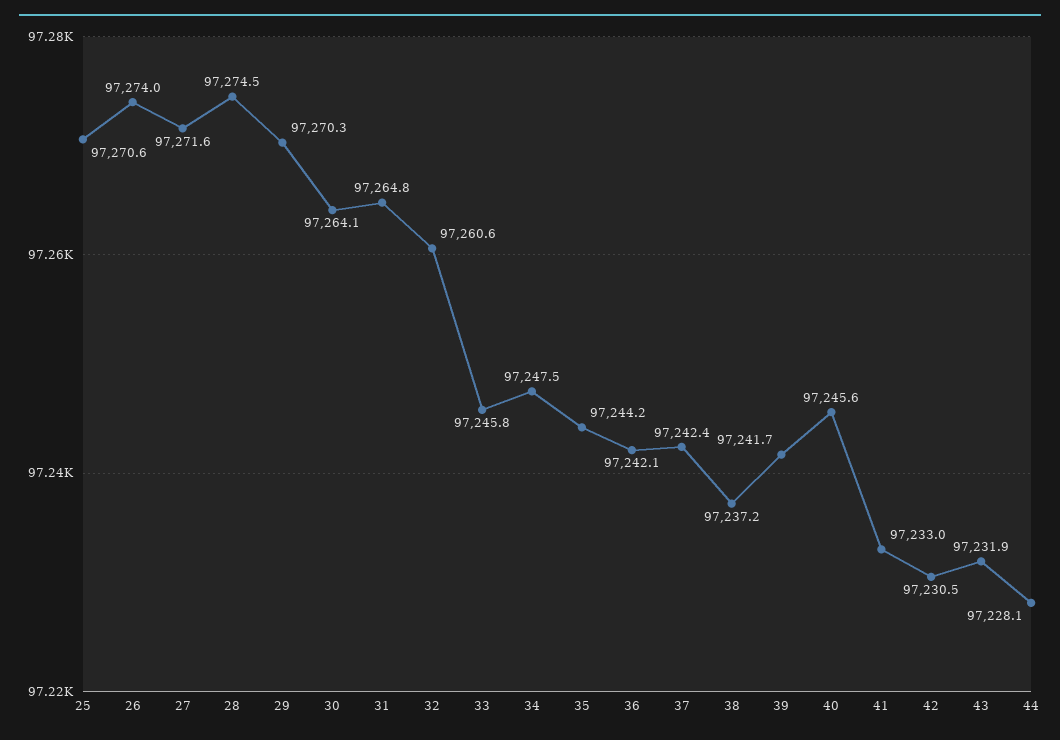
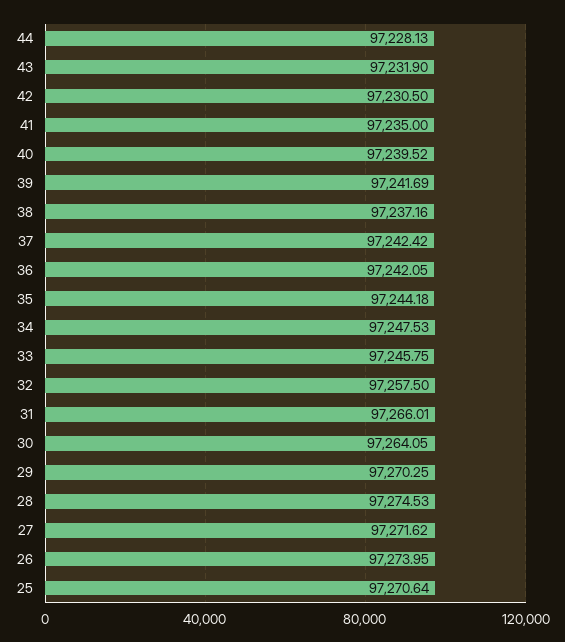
  {
    "25": 97270.64,
    "26": 97273.95,
    "27": 97271.62,
    "28": 97274.53,
    "29": 97270.25,
    "30": 97264.05,
-   "31": 97264.8,
+   "31": 97266.01,
-   "32": 97260.6,
+   "32": 97257.5,
    "33": 97245.75,
    "34": 97247.53,
    "35": 97244.18,
    "36": 97242.05,
    "37": 97242.42,
    "38": 97237.16,
    "39": 97241.69,
-   "40": 97245.6,
+   "40": 97239.52,
-   "41": 97233,
+   "41": 97235,
    "42": 97230.5,
    "43": 97231.9,
    "44": 97228.13
  }

